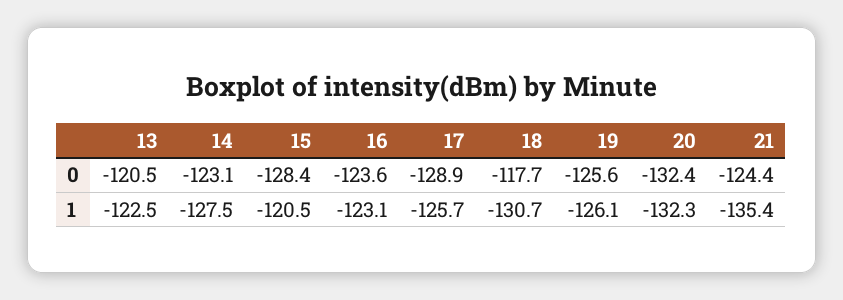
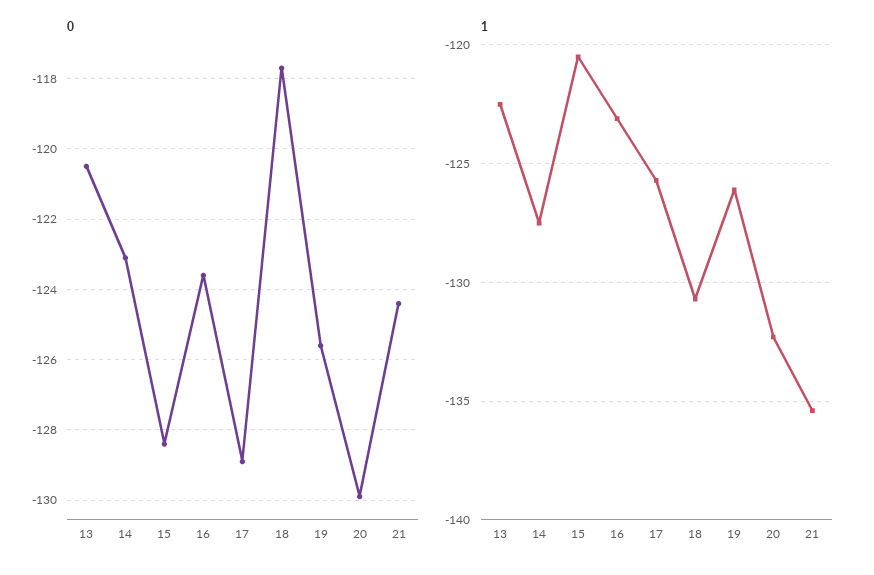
  {
    "0": {
      "13": -120.5,
      "14": -123.1,
      "15": -128.4,
      "16": -123.6,
      "17": -128.9,
      "18": -117.7,
      "19": -125.6,
-     "20": -132.4,
+     "20": -130,
      "21": -124.4
    },
    "1": {
      "13": -122.5,
      "14": -127.5,
      "15": -120.5,
      "16": -123.1,
      "17": -125.7,
      "18": -130.7,
      "19": -126.1,
      "20": -132.3,
      "21": -135.4
    }
  }

